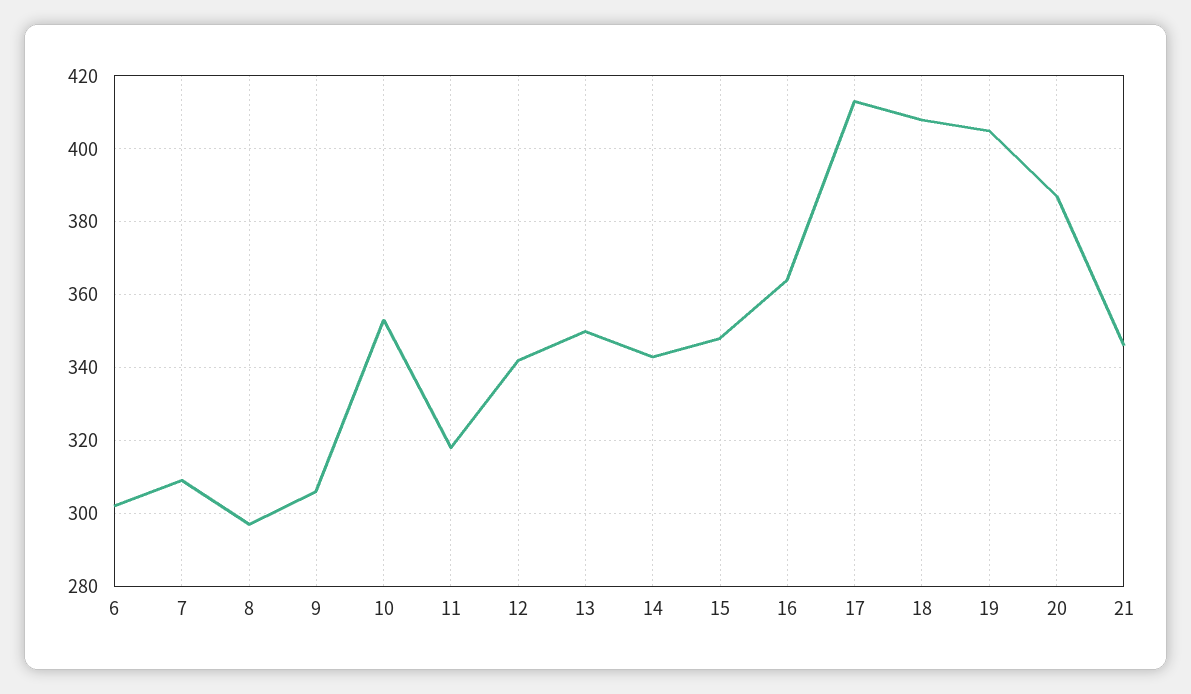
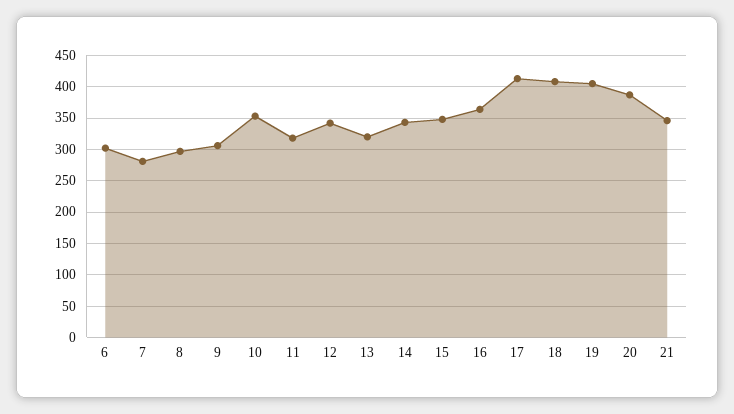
  {
    "6": 300,
-   "7": 310,
+   "7": 280,
    "8": 295,
    "9": 305,
    "10": 355,
    "11": 320,
    "12": 340,
-   "13": 350,
+   "13": 320,
    "14": 345,
    "15": 350,
    "16": 365,
    "17": 415,
    "18": 410,
    "19": 405,
    "20": 385,
    "21": 345
  }

